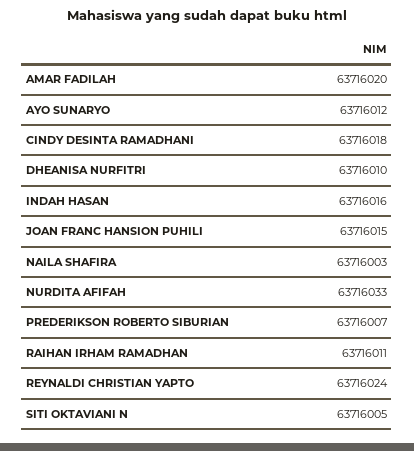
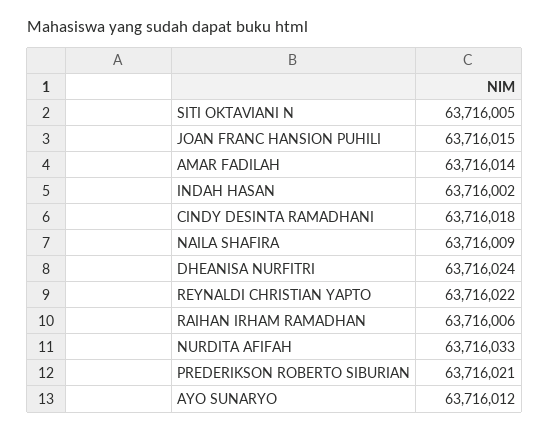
  {
-   "AMAR FADILAH": 63716020,
+   "AMAR FADILAH": 63716014,
    "AYO SUNARYO": 63716012,
    "CINDY DESINTA RAMADHANI": 63716018,
-   "DHEANISA NURFITRI": 63716010,
+   "DHEANISA NURFITRI": 63716024,
-   "INDAH HASAN": 63716016,
+   "INDAH HASAN": 63716002,
    "JOAN FRANC HANSION PUHILI": 63716015,
-   "NAILA SHAFIRA": 63716003,
+   "NAILA SHAFIRA": 63716009,
    "NURDITA AFIFAH": 63716033,
-   "PREDERIKSON ROBERTO SIBURIAN": 63716007,
+   "PREDERIKSON ROBERTO SIBURIAN": 63716021,
-   "RAIHAN IRHAM RAMADHAN": 63716011,
+   "RAIHAN IRHAM RAMADHAN": 63716006,
-   "REYNALDI CHRISTIAN YAPTO": 63716024,
+   "REYNALDI CHRISTIAN YAPTO": 63716022,
    "SITI OKTAVIANI N": 63716005
  }

